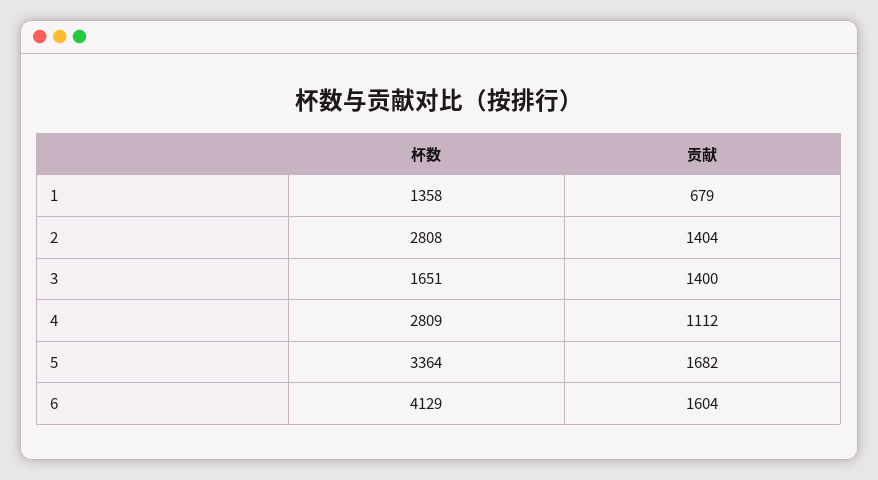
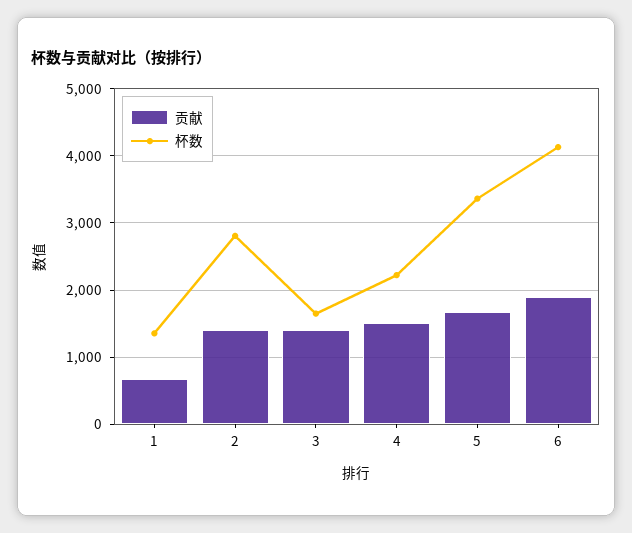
  {
    "杯数": {
      "1": 1358,
      "2": 2808,
      "3": 1651,
-     "4": 2809,
+     "4": 2200,
      "5": 3364,
      "6": 4129
    },
    "贡献": {
      "1": 679,
      "2": 1404,
      "3": 1400,
-     "4": 1112,
+     "4": 1500,
      "5": 1682,
-     "6": 1604
+     "6": 1900
    }
  }

